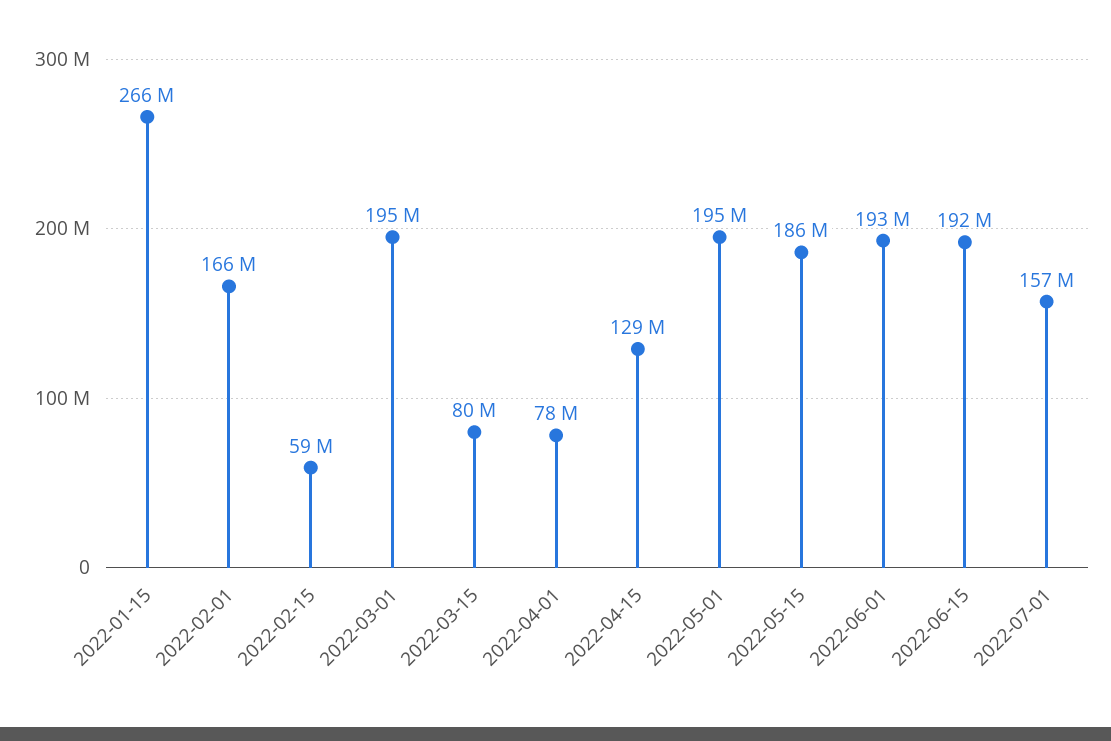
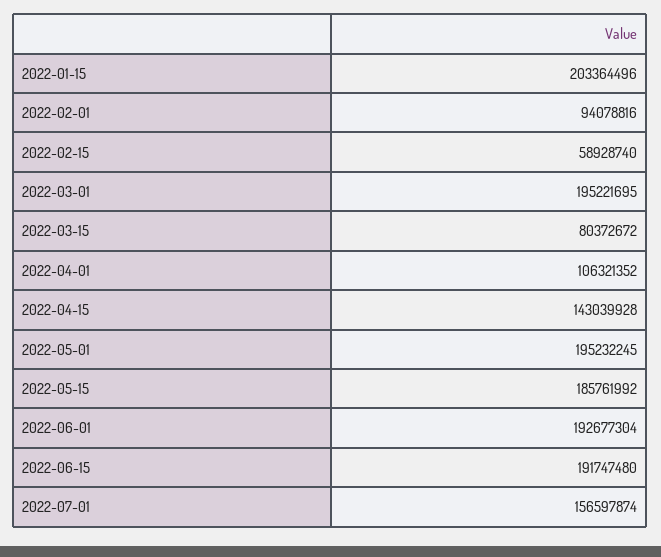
  {
-   "2022-01-15": 266000000,
+   "2022-01-15": 203364496,
-   "2022-02-01": 166000000,
+   "2022-02-01": 94078816,
    "2022-02-15": 58928740,
    "2022-03-01": 195221695,
    "2022-03-15": 80372672,
-   "2022-04-01": 78000000,
+   "2022-04-01": 106321352,
-   "2022-04-15": 129000000,
+   "2022-04-15": 143039928,
    "2022-05-01": 195232245,
    "2022-05-15": 185761992,
    "2022-06-01": 192677304,
    "2022-06-15": 191747480,
    "2022-07-01": 156597874
  }

